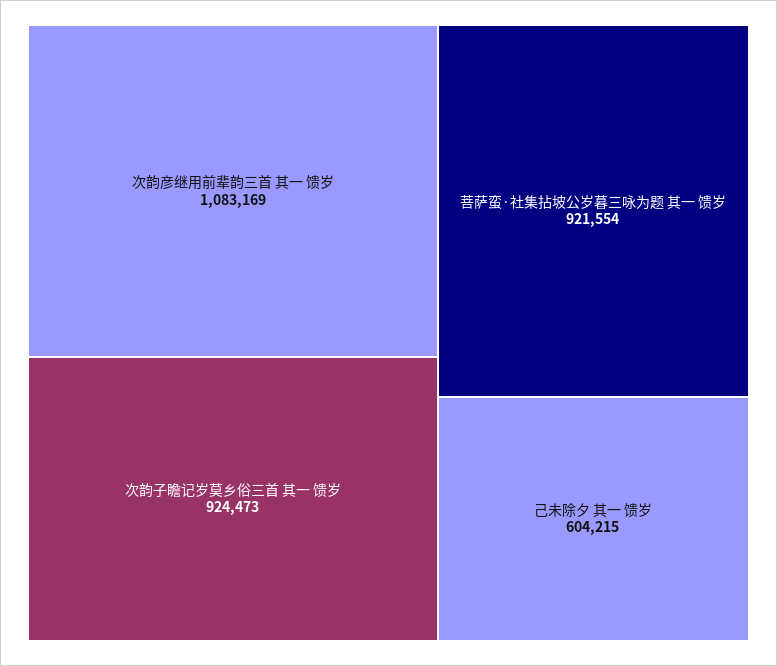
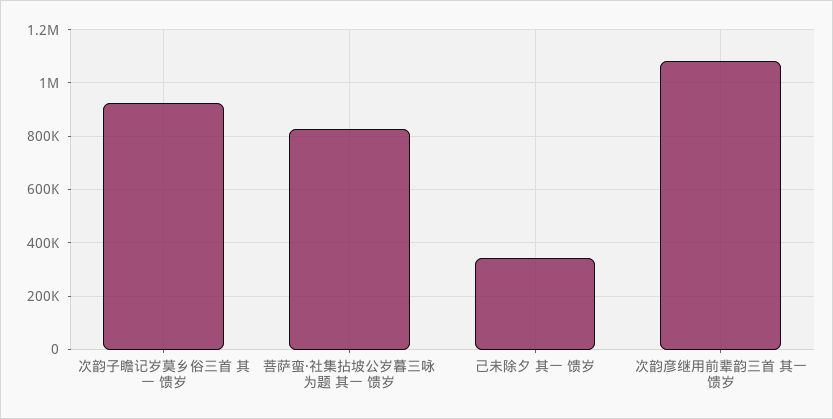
  {
    "次韵彦继用前辈韵三首 其一 馈岁": 1083169,
    "次韵子瞻记岁莫乡俗三首 其一 馈岁": 924473,
-   "菩萨蛮·社集拈坡公岁暮三咏为题 其一 馈岁": 921554,
+   "菩萨蛮·社集拈坡公岁暮三咏为题 其一 馈岁": 825000,
-   "己未除夕 其一 馈岁": 604215
+   "己未除夕 其一 馈岁": 350000
  }

